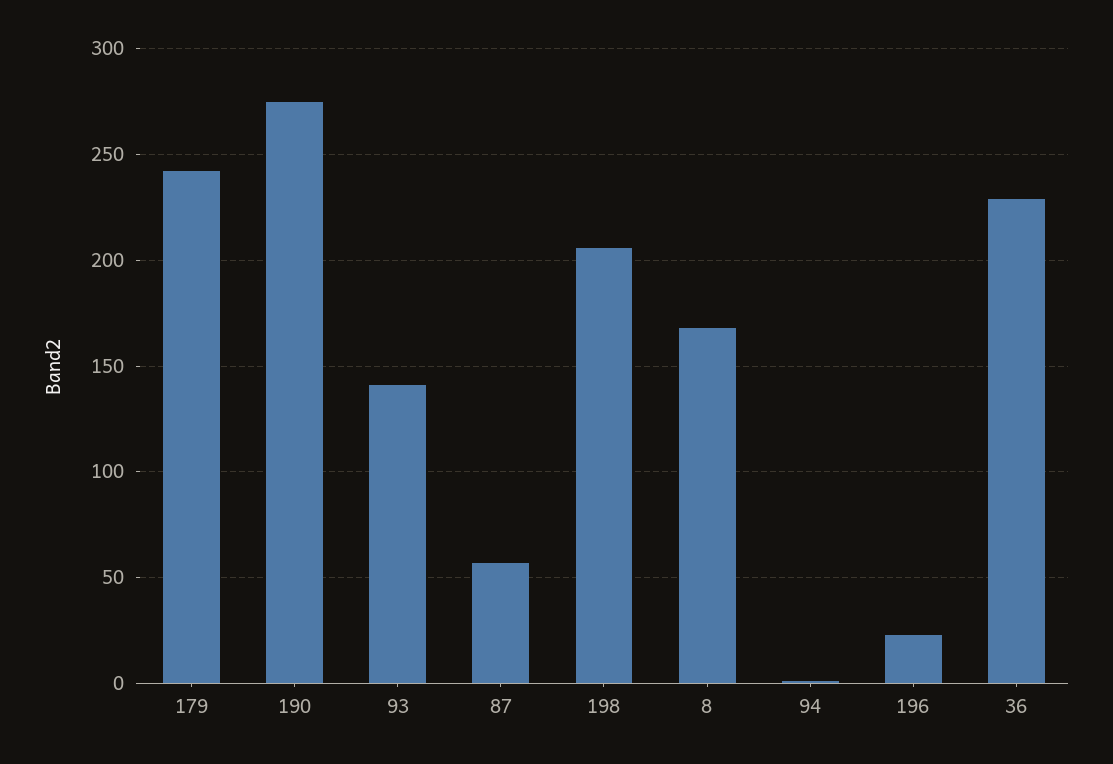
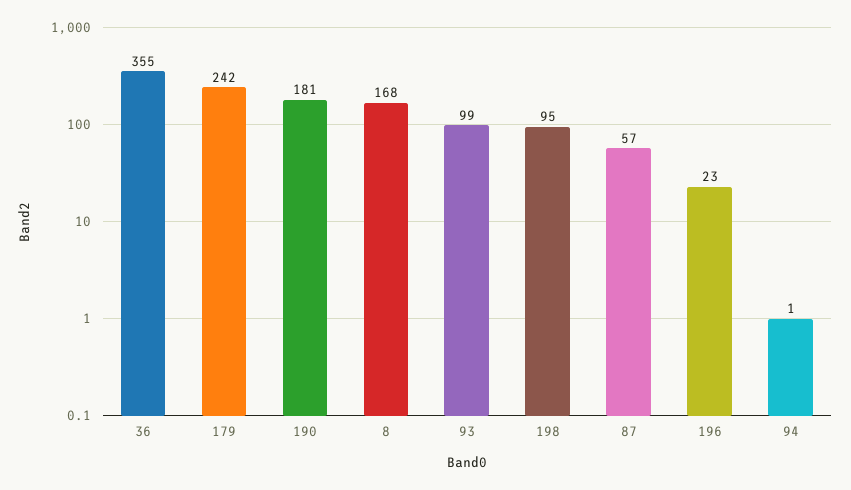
  {
    "179": 242,
-   "190": 275,
+   "190": 181,
-   "93": 140,
+   "93": 99,
    "87": 57,
-   "198": 205,
+   "198": 95,
    "8": 168,
    "94": 1,
    "196": 23,
-   "36": 230
+   "36": 355
  }

